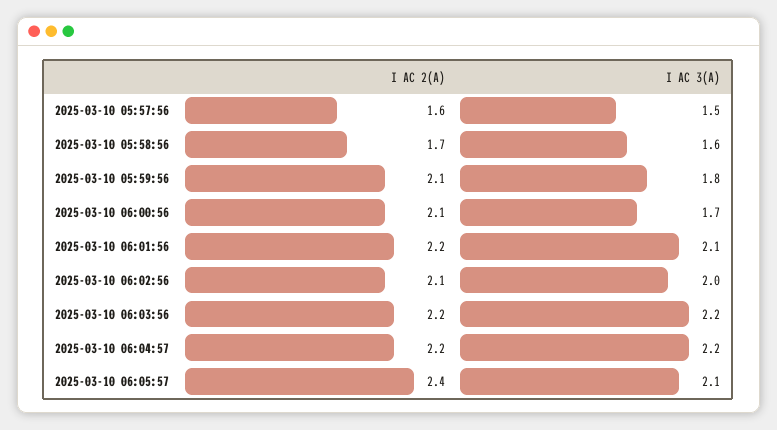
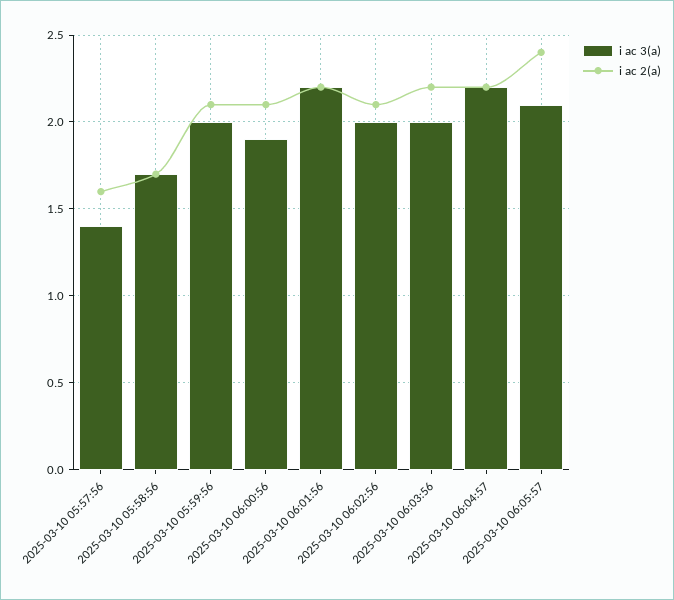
  {
    "I AC 2(A)": {
      "2025-03-10 05:57:56": 1.6,
      "2025-03-10 05:58:56": 1.7,
      "2025-03-10 05:59:56": 2.1,
      "2025-03-10 06:00:56": 2.1,
      "2025-03-10 06:01:56": 2.2,
      "2025-03-10 06:02:56": 2.1,
      "2025-03-10 06:03:56": 2.2,
      "2025-03-10 06:04:57": 2.2,
      "2025-03-10 06:05:57": 2.4
    },
    "I AC 3(A)": {
-     "2025-03-10 05:57:56": 1.5,
+     "2025-03-10 05:57:56": 1.4,
-     "2025-03-10 05:58:56": 1.6,
+     "2025-03-10 05:58:56": 1.7,
-     "2025-03-10 05:59:56": 1.8,
+     "2025-03-10 05:59:56": 2,
-     "2025-03-10 06:00:56": 1.7,
+     "2025-03-10 06:00:56": 1.9,
-     "2025-03-10 06:01:56": 2.1,
+     "2025-03-10 06:01:56": 2.2,
      "2025-03-10 06:02:56": 2,
-     "2025-03-10 06:03:56": 2.2,
+     "2025-03-10 06:03:56": 2,
      "2025-03-10 06:04:57": 2.2,
      "2025-03-10 06:05:57": 2.1
    }
  }

